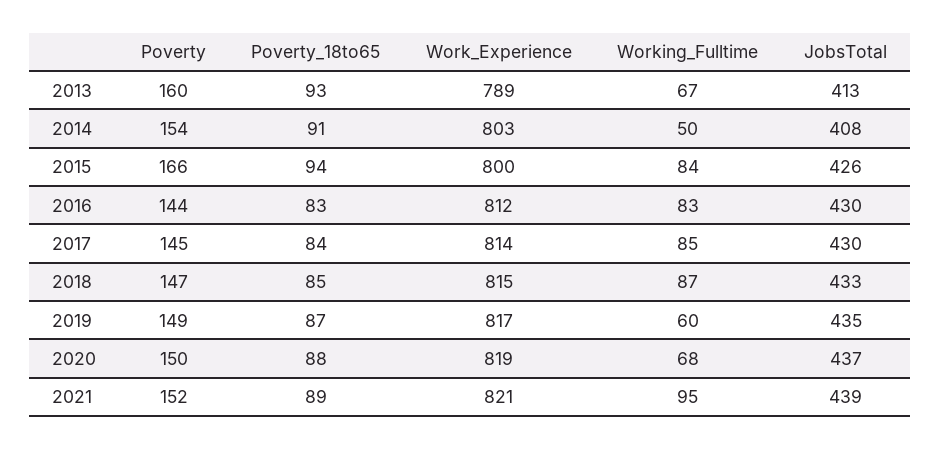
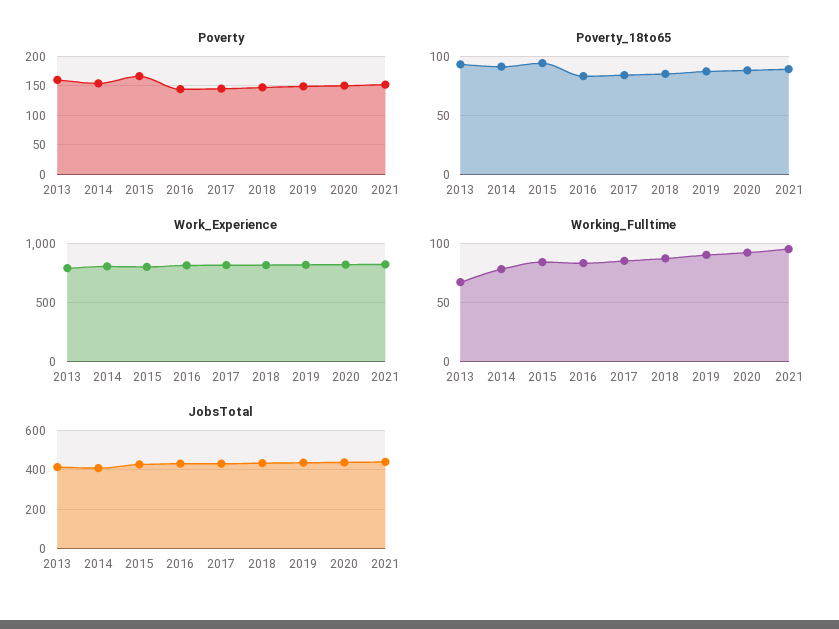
  {
    "Poverty": {
      "2013": 160,
      "2014": 154,
      "2015": 166,
      "2016": 144,
      "2017": 145,
      "2018": 147,
      "2019": 149,
      "2020": 150,
      "2021": 152
    },
    "Poverty_18to65": {
      "2013": 93,
      "2014": 91,
      "2015": 94,
      "2016": 83,
      "2017": 84,
      "2018": 85,
      "2019": 87,
      "2020": 88,
      "2021": 89
    },
    "Work_Experience": {
      "2013": 789,
      "2014": 803,
      "2015": 800,
      "2016": 812,
      "2017": 814,
      "2018": 815,
      "2019": 817,
      "2020": 819,
      "2021": 821
    },
    "Working_Fulltime": {
      "2013": 67,
-     "2014": 50,
+     "2014": 80,
      "2015": 84,
      "2016": 83,
      "2017": 85,
      "2018": 87,
-     "2019": 60,
+     "2019": 90,
-     "2020": 68,
+     "2020": 90,
      "2021": 95
    },
    "JobsTotal": {
      "2013": 413,
      "2014": 408,
      "2015": 426,
      "2016": 430,
      "2017": 430,
      "2018": 433,
      "2019": 435,
      "2020": 437,
      "2021": 439
    }
  }

